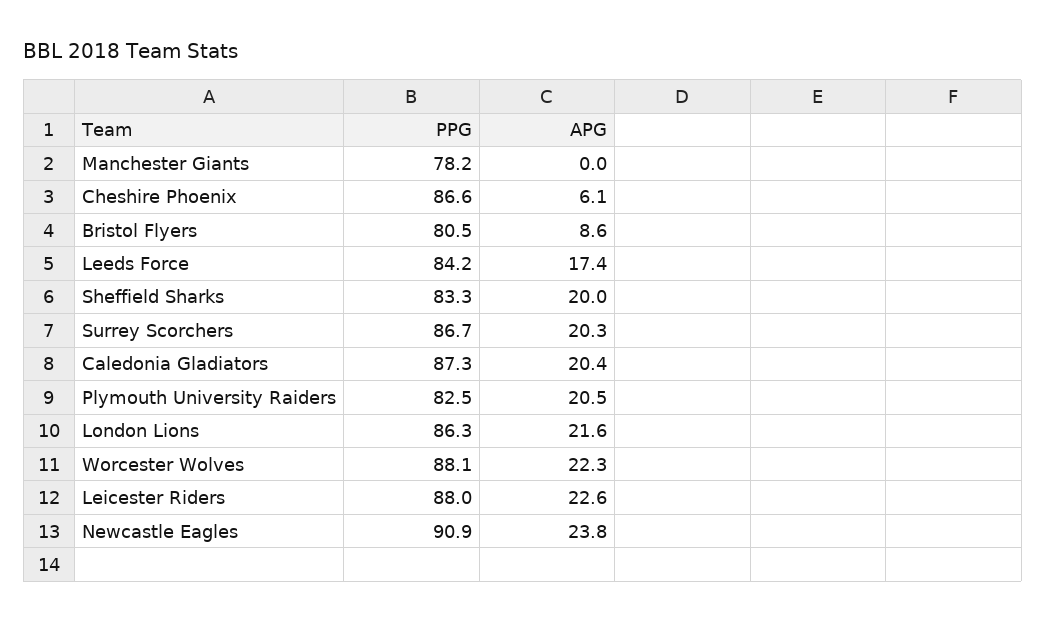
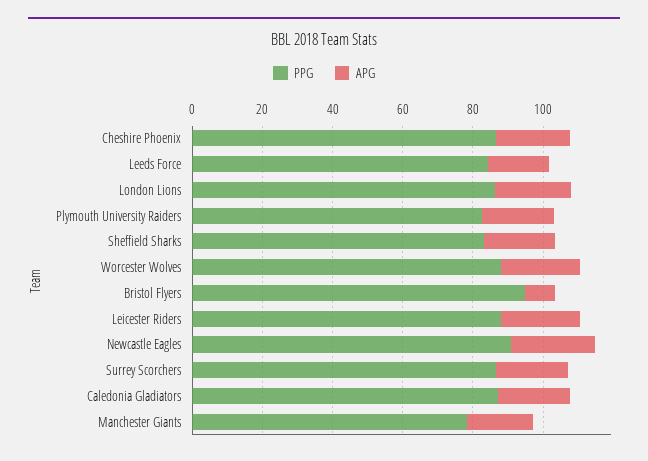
  {
    "PPG": {
      "Manchester Giants": 78.2,
      "Cheshire Phoenix": 86.6,
-     "Bristol Flyers": 80.5,
+     "Bristol Flyers": 95,
      "Leeds Force": 84.2,
      "Sheffield Sharks": 83.3,
      "Surrey Scorchers": 86.7,
      "Caledonia Gladiators": 87.3,
      "Plymouth University Raiders": 82.5,
      "London Lions": 86.3,
      "Worcester Wolves": 88.1,
      "Leicester Riders": 88,
      "Newcastle Eagles": 90.9
    },
    "APG": {
-     "Manchester Giants": 0,
+     "Manchester Giants": 20,
-     "Cheshire Phoenix": 6.1,
+     "Cheshire Phoenix": 20,
      "Bristol Flyers": 8.6,
      "Leeds Force": 17.4,
      "Sheffield Sharks": 20,
      "Surrey Scorchers": 20.3,
      "Caledonia Gladiators": 20.4,
      "Plymouth University Raiders": 20.5,
      "London Lions": 21.6,
      "Worcester Wolves": 22.3,
      "Leicester Riders": 22.6,
      "Newcastle Eagles": 23.8
    }
  }

